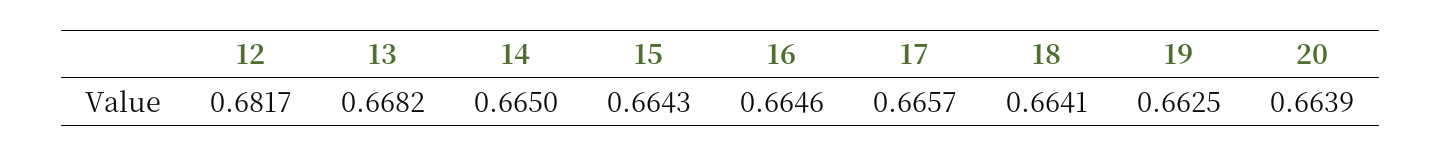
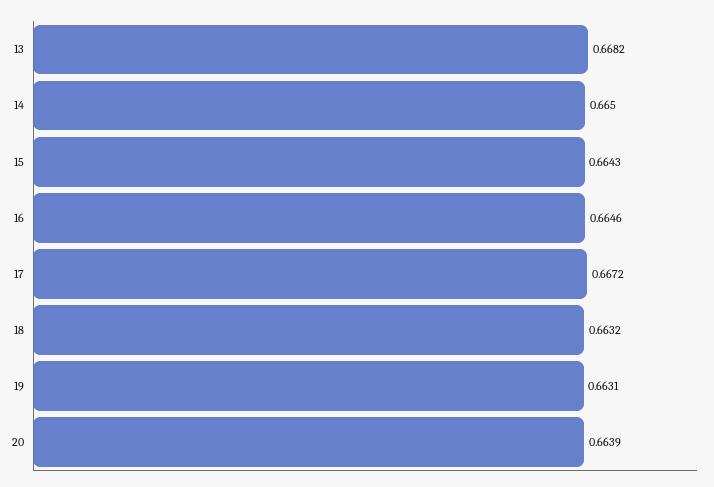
  {
-   "12": 0.6817,
    "13": 0.6682,
    "14": 0.665,
    "15": 0.6643,
    "16": 0.6646,
-   "17": 0.6657,
+   "17": 0.6672,
-   "18": 0.6641,
+   "18": 0.6632,
-   "19": 0.6625,
+   "19": 0.6631,
    "20": 0.6639
  }

